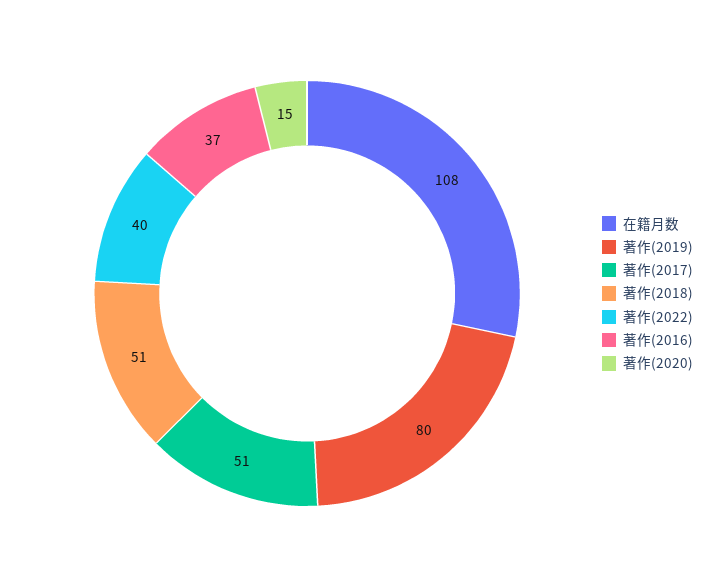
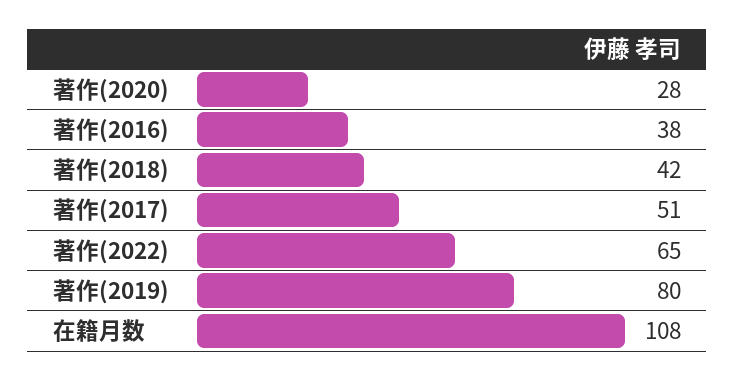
  {
    "在籍月数": 108,
    "著作(2019)": 80,
    "著作(2017)": 51,
-   "著作(2018)": 51,
+   "著作(2018)": 42,
-   "著作(2022)": 40,
+   "著作(2022)": 65,
-   "著作(2016)": 37,
+   "著作(2016)": 38,
-   "著作(2020)": 15
+   "著作(2020)": 28
  }

